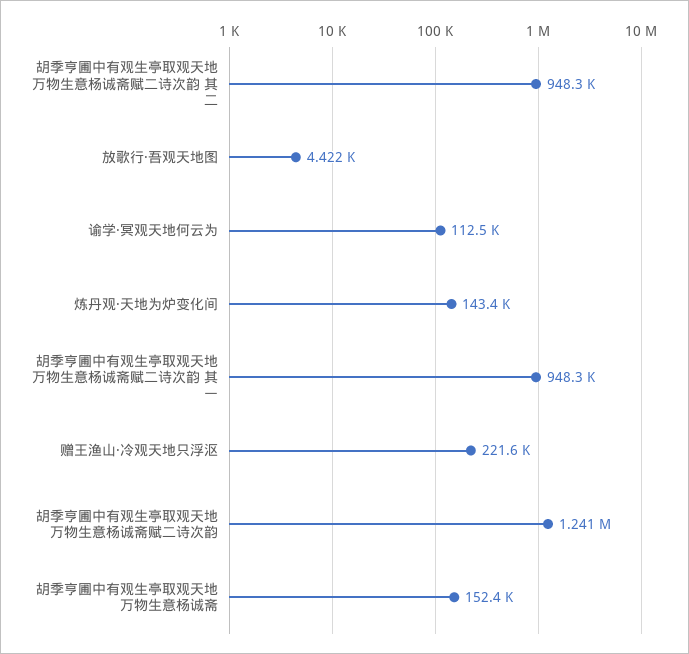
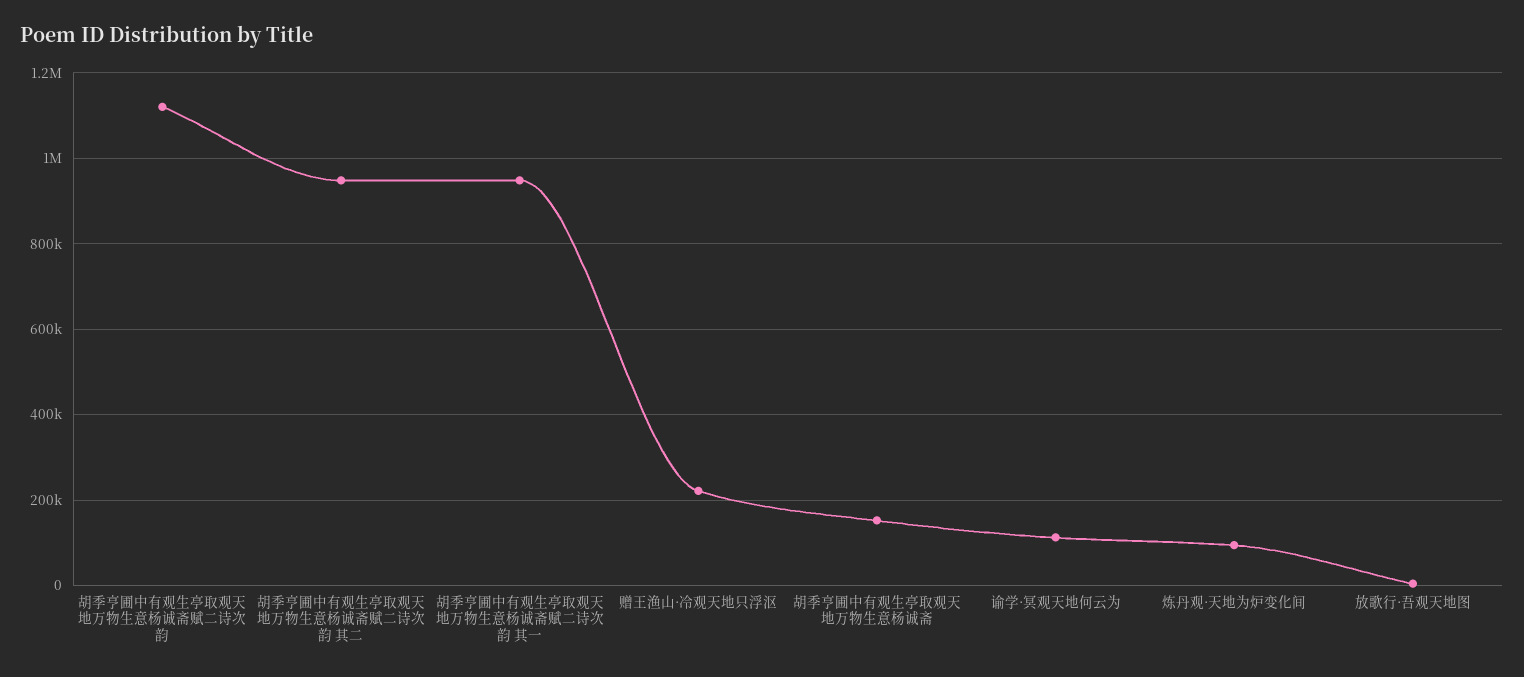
  {
    "胡季亨圃中有观生亭取观天地万物生意杨诚斋赋二诗次韵 其二": 948300,
    "放歌行·吾观天地图": 4422,
    "谕学·冥观天地何云为": 112500,
-   "炼丹观·天地为炉变化间": 143400,
+   "炼丹观·天地为炉变化间": 100000,
    "胡季亨圃中有观生亭取观天地万物生意杨诚斋赋二诗次韵 其一": 948300,
    "赠王渔山·冷观天地只浮沤": 221600,
-   "胡季亨圃中有观生亭取观天地万物生意杨诚斋赋二诗次韵": 1241000,
+   "胡季亨圃中有观生亭取观天地万物生意杨诚斋赋二诗次韵": 1120000,
    "胡季亨圃中有观生亭取观天地万物生意杨诚斋": 152400
  }

